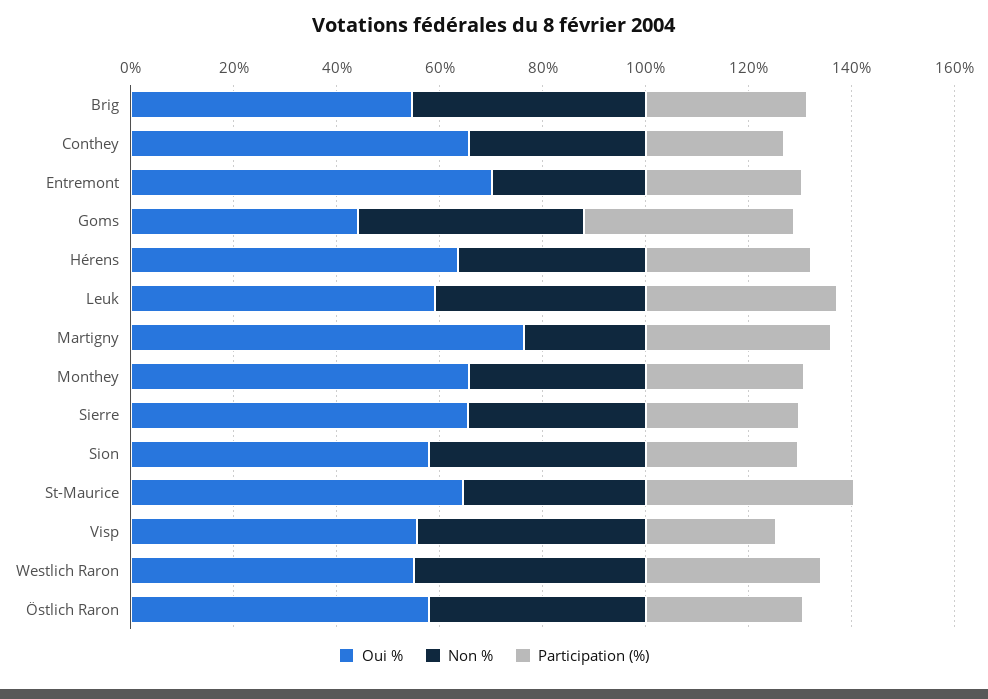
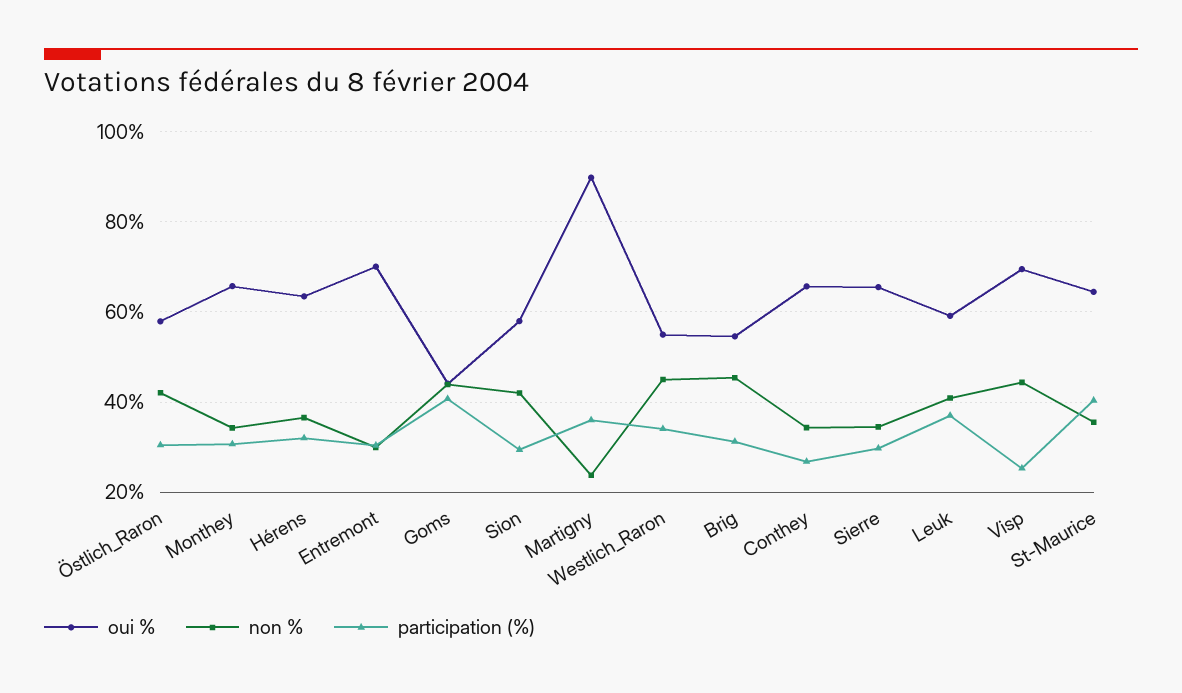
  {
    "Oui %": {
      "Brig": 54,
      "Conthey": 66,
      "Entremont": 70,
      "Goms": 44,
      "Hérens": 64,
      "Leuk": 60,
-     "Martigny": 75,
+     "Martigny": 90,
      "Monthey": 66,
      "Sierre": 66,
      "Sion": 58,
      "St-Maurice": 64,
-     "Visp": 55,
+     "Visp": 70,
      "Westlich Raron": 54,
      "Östlich Raron": 58
    },
    "Non %": {
      "Brig": 46,
      "Conthey": 34,
      "Entremont": 30,
      "Goms": 44,
      "Hérens": 36,
      "Leuk": 40,
      "Martigny": 24,
      "Monthey": 34,
      "Sierre": 34,
      "Sion": 42,
      "St-Maurice": 36,
      "Visp": 44,
      "Westlich Raron": 46,
      "Östlich Raron": 42
    },
    "Participation (%)": {
      "Brig": 32,
      "Conthey": 26,
      "Entremont": 30,
      "Goms": 40,
      "Hérens": 32,
      "Leuk": 38,
      "Martigny": 36,
      "Monthey": 30,
      "Sierre": 30,
      "Sion": 30,
      "St-Maurice": 40,
      "Visp": 26,
      "Westlich Raron": 34,
      "Östlich Raron": 30
    }
  }

